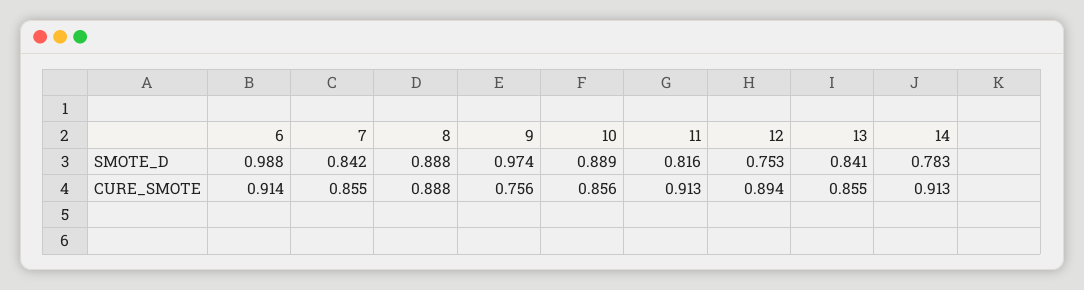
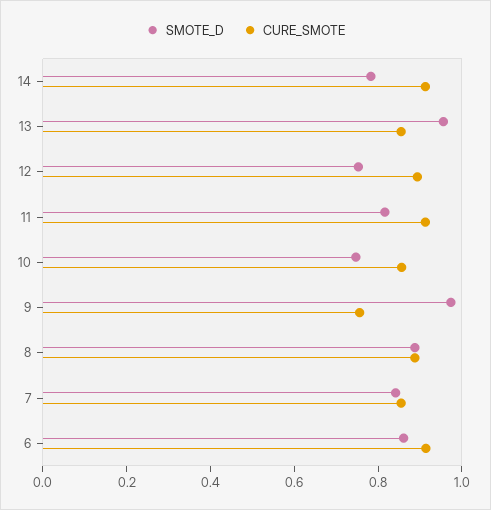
  {
    "SMOTE_D": {
-     "6": 0.988,
+     "6": 0.85,
      "7": 0.842,
      "8": 0.888,
      "9": 0.974,
-     "10": 0.889,
+     "10": 0.75,
      "11": 0.816,
      "12": 0.753,
-     "13": 0.841,
+     "13": 0.95,
      "14": 0.783
    },
    "CURE_SMOTE": {
      "6": 0.914,
      "7": 0.855,
      "8": 0.888,
      "9": 0.756,
      "10": 0.856,
      "11": 0.913,
      "12": 0.894,
      "13": 0.855,
      "14": 0.913
    }
  }

